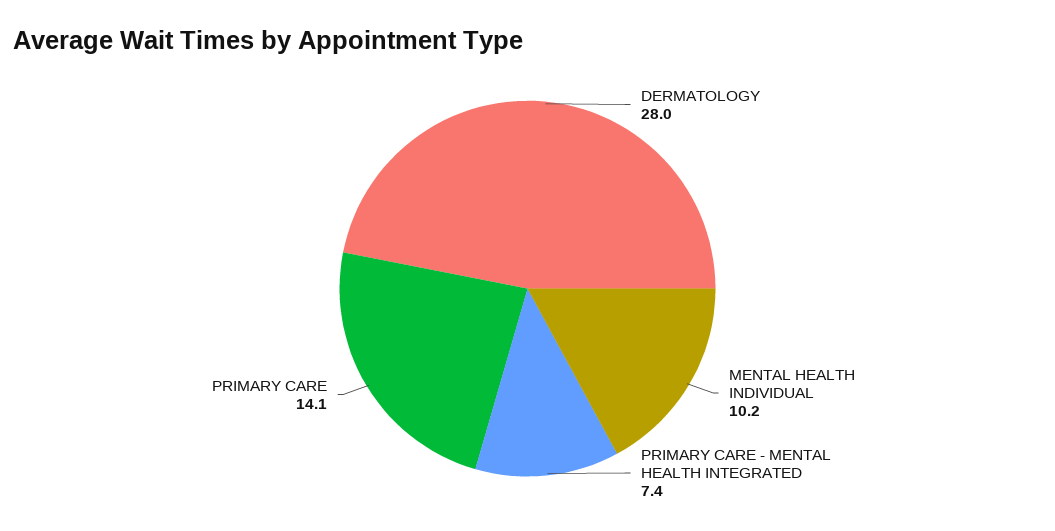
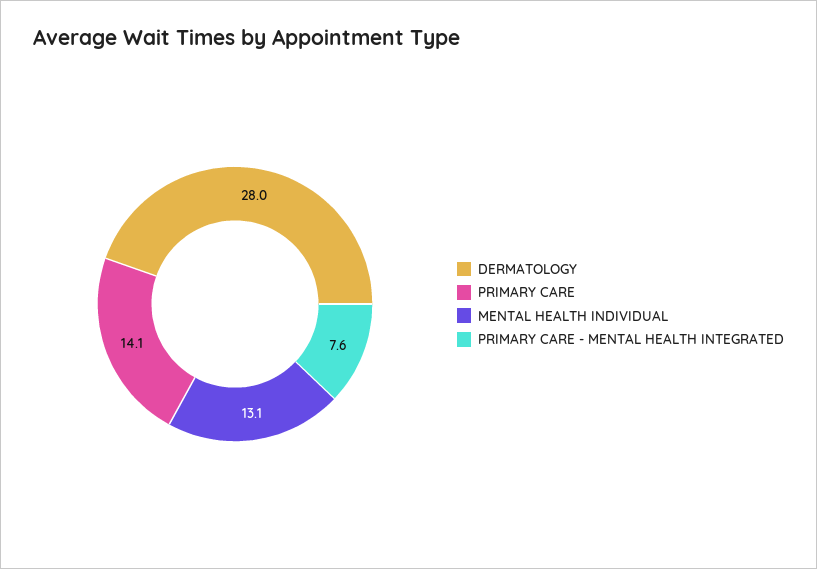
  {
    "DERMATOLOGY": 28,
-   "MENTAL HEALTH INDIVIDUAL": 10.2,
+   "MENTAL HEALTH INDIVIDUAL": 13.1,
-   "PRIMARY CARE - MENTAL HEALTH INTEGRATED": 7.4,
+   "PRIMARY CARE - MENTAL HEALTH INTEGRATED": 7.6,
    "PRIMARY CARE": 14.1
  }

